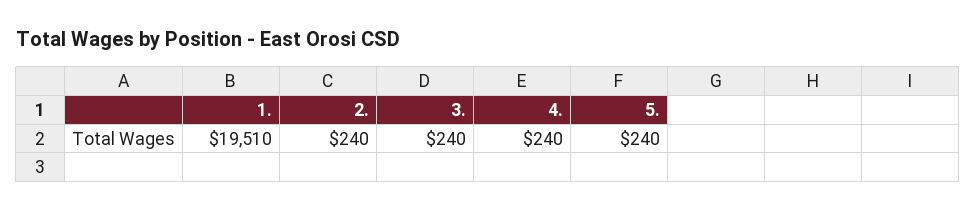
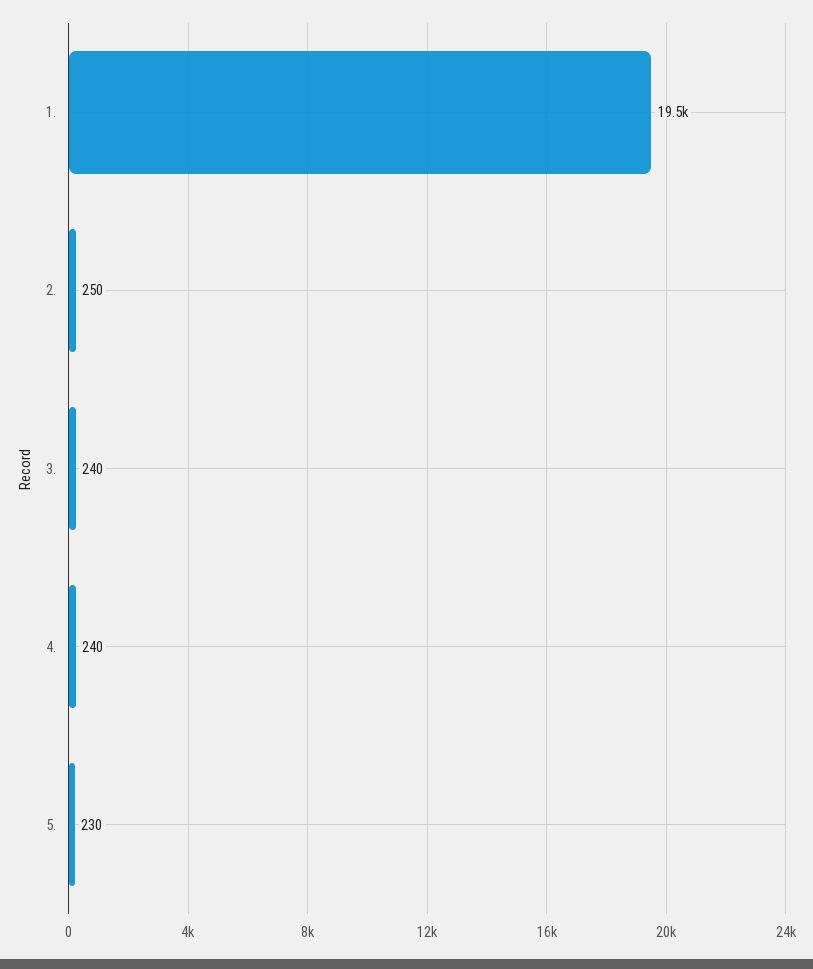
  {
    "1.": 19510,
-   "2.": 240,
+   "2.": 250,
    "3.": 240,
    "4.": 240,
-   "5.": 240
+   "5.": 230
  }

